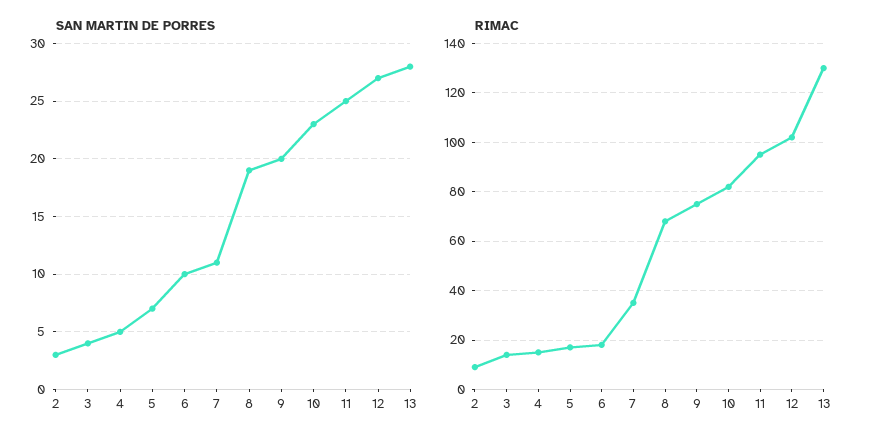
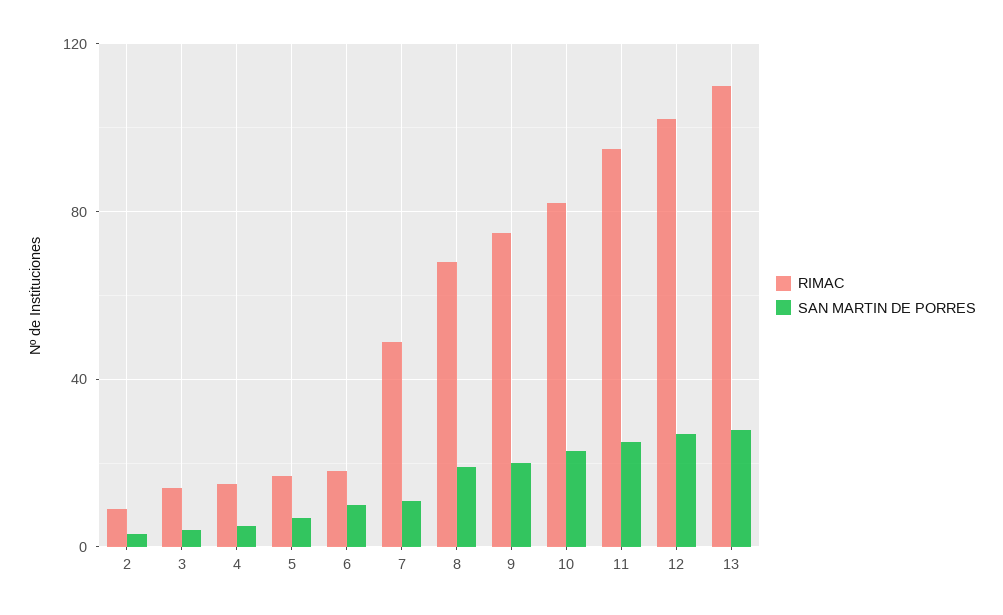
  {
    "SAN MARTIN DE PORRES": {
      "2": 3,
      "3": 4,
      "4": 5,
      "5": 7,
      "6": 10,
      "7": 11,
      "8": 19,
      "9": 20,
      "10": 23,
      "11": 25,
      "12": 27,
      "13": 28
    },
    "RIMAC": {
      "2": 10,
      "3": 15,
      "4": 15,
      "5": 15,
      "6": 20,
-     "7": 35,
+     "7": 50,
      "8": 70,
      "9": 75,
      "10": 80,
      "11": 95,
      "12": 100,
-     "13": 130
+     "13": 110
    }
  }

